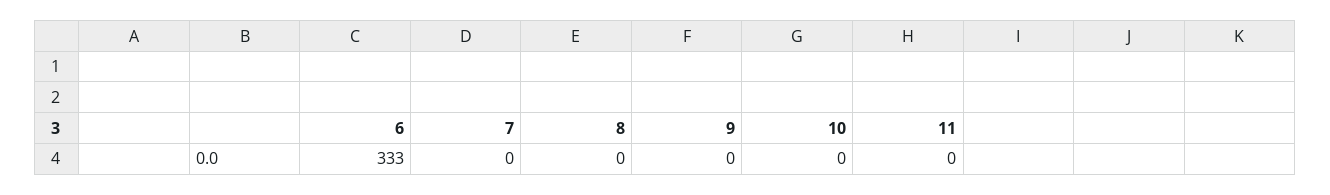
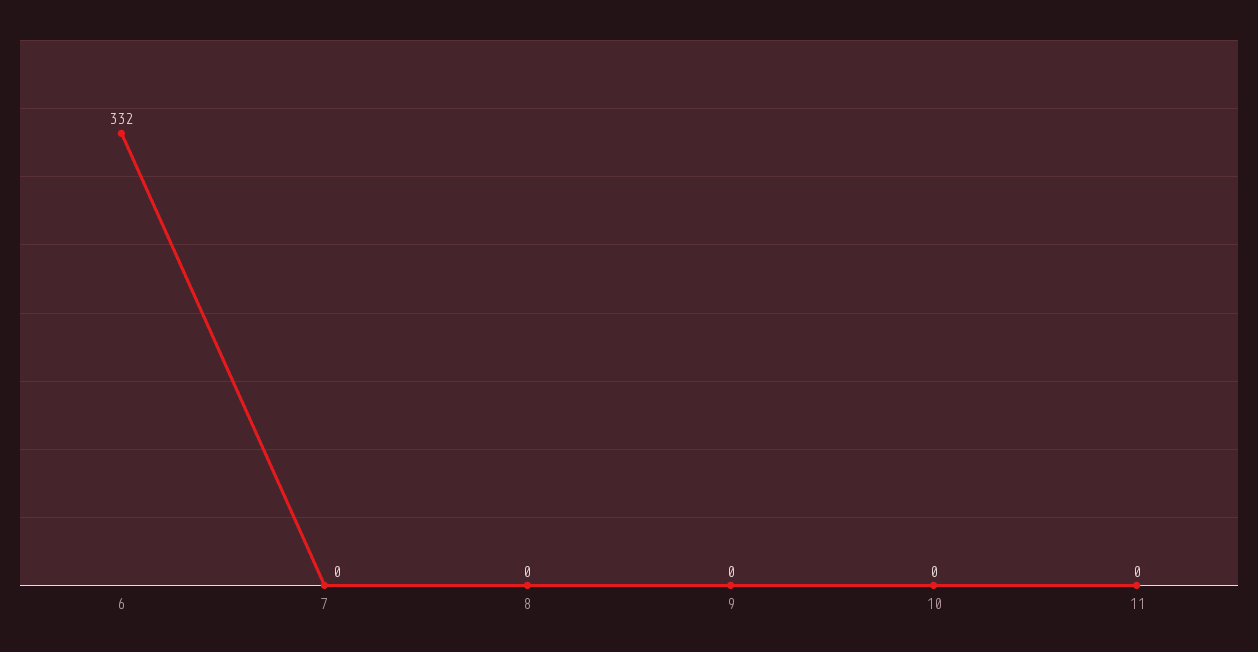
  {
-   "6": 333,
+   "6": 332,
    "7": 0,
    "8": 0,
    "9": 0,
    "10": 0,
    "11": 0
  }

